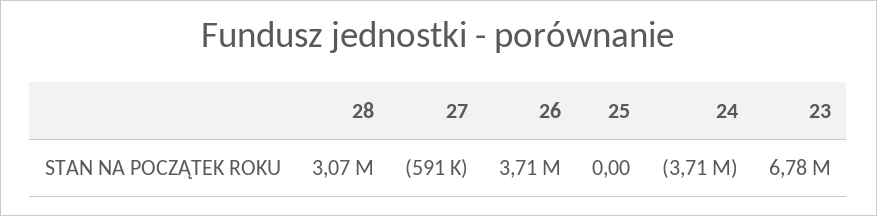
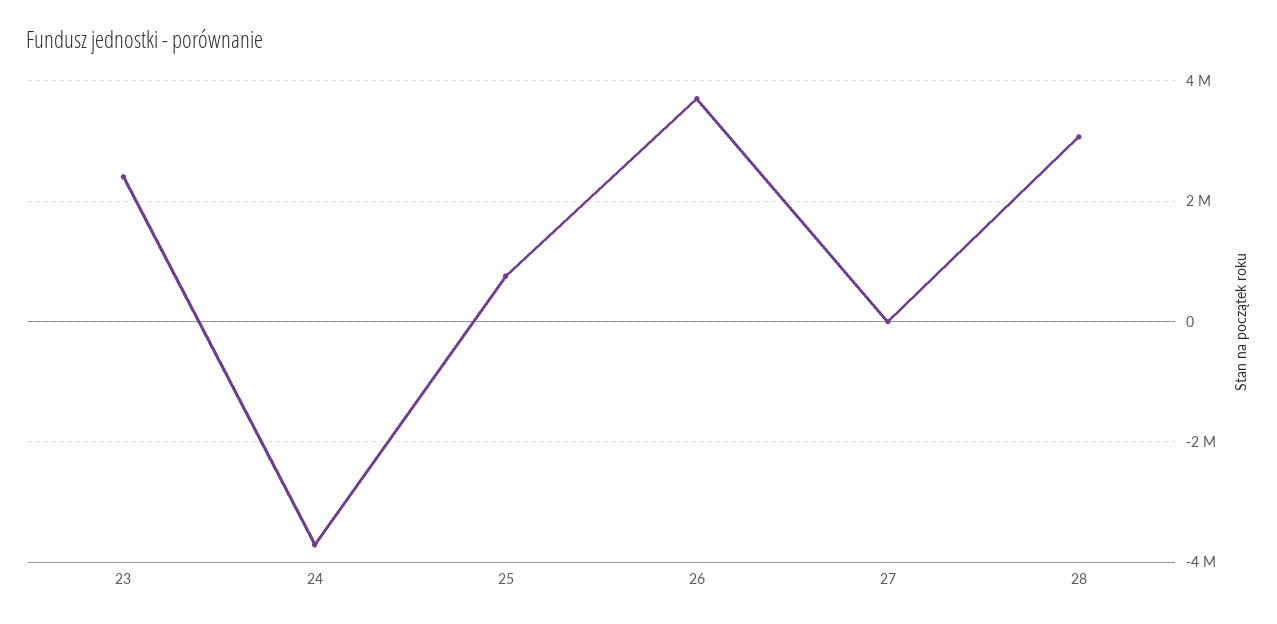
  {
    "28": 3070000,
-   "27": -591000,
+   "27": 0,
    "26": 3710000,
-   "25": 0,
+   "25": 800000,
    "24": -3710000,
-   "23": 6780000
+   "23": 2400000
  }

